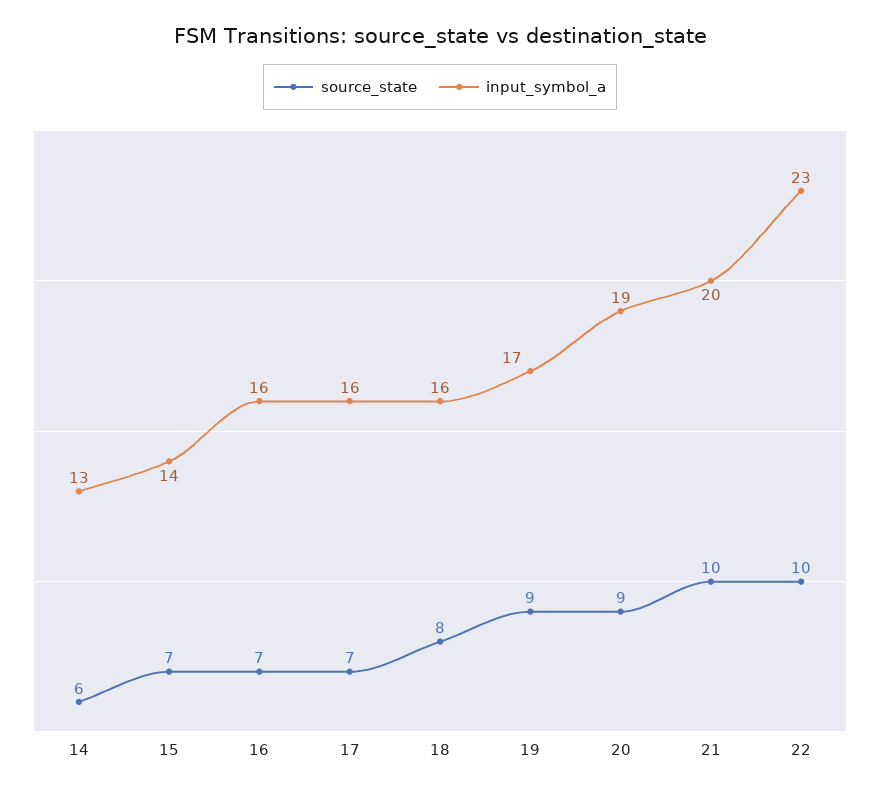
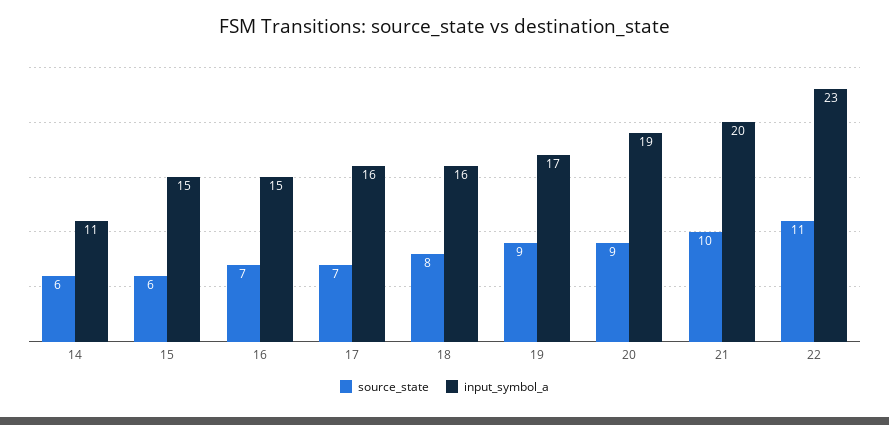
  {
    "source_state": {
      "14": 6,
-     "15": 7,
+     "15": 6,
      "16": 7,
      "17": 7,
      "18": 8,
      "19": 9,
      "20": 9,
      "21": 10,
-     "22": 10
+     "22": 11
    },
    "input_symbol_a": {
-     "14": 13,
+     "14": 11,
-     "15": 14,
+     "15": 15,
-     "16": 16,
+     "16": 15,
      "17": 16,
      "18": 16,
      "19": 17,
      "20": 19,
      "21": 20,
      "22": 23
    }
  }

